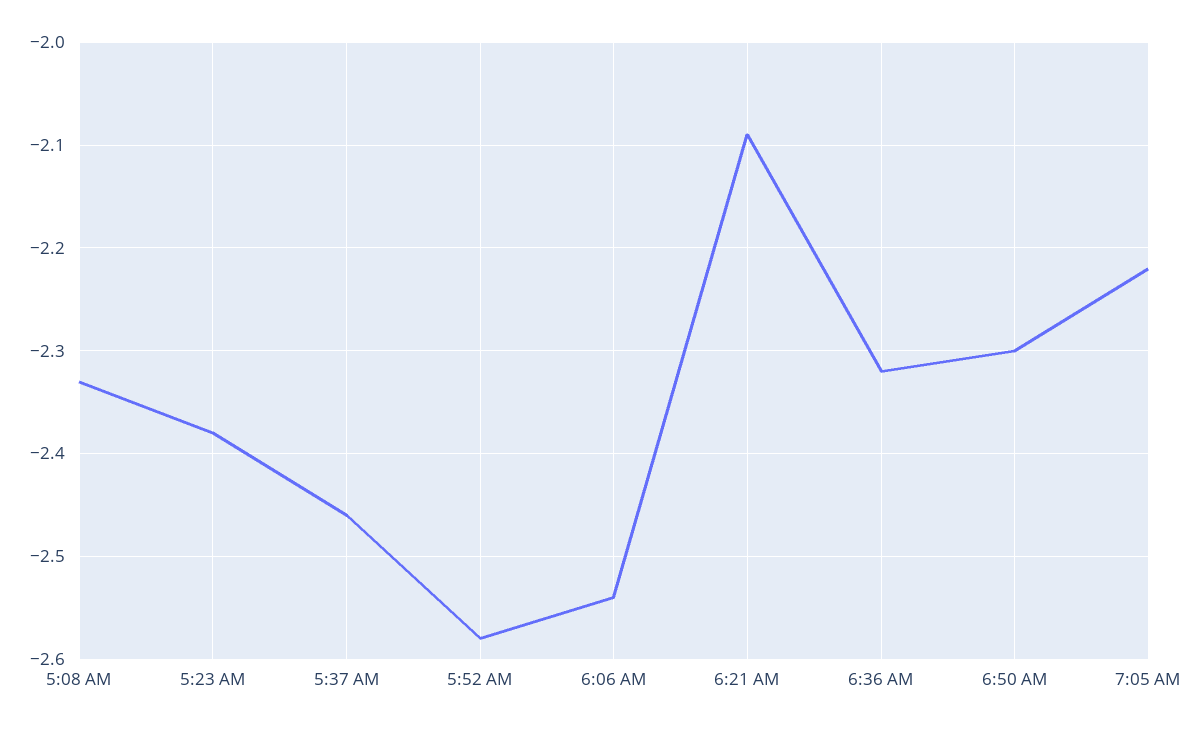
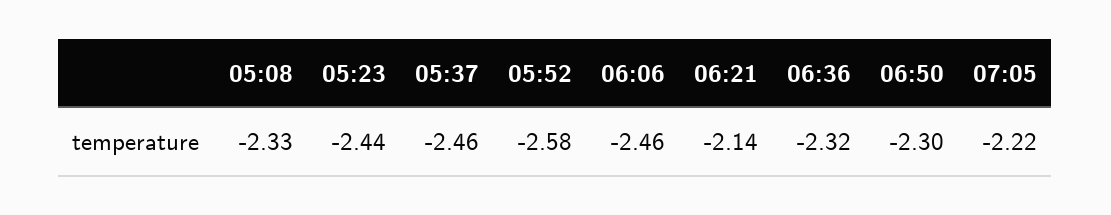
  {
    "5:08 AM": -2.33,
-   "5:23 AM": -2.38,
+   "5:23 AM": -2.44,
    "5:37 AM": -2.46,
    "5:52 AM": -2.58,
-   "6:06 AM": -2.54,
+   "6:06 AM": -2.46,
-   "6:21 AM": -2.09,
+   "6:21 AM": -2.14,
    "6:36 AM": -2.32,
    "6:50 AM": -2.3,
    "7:05 AM": -2.22
  }

